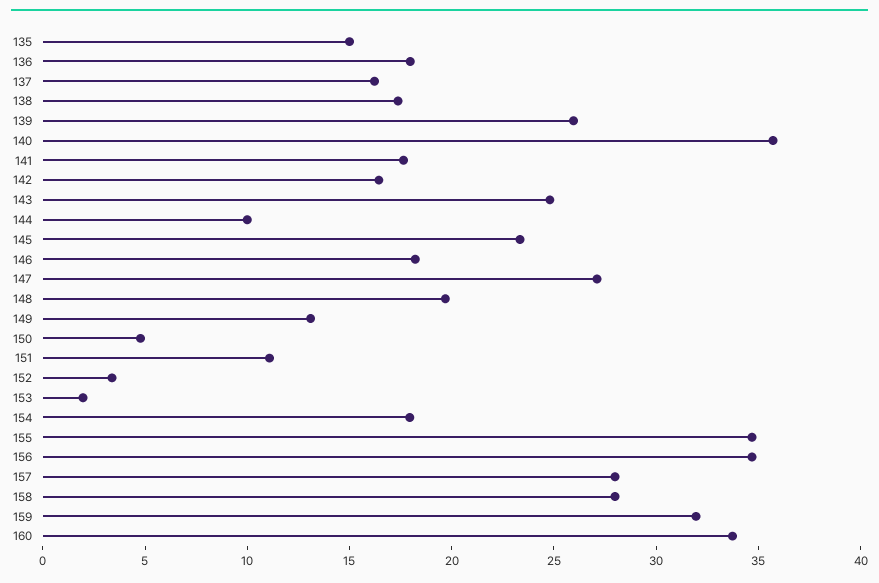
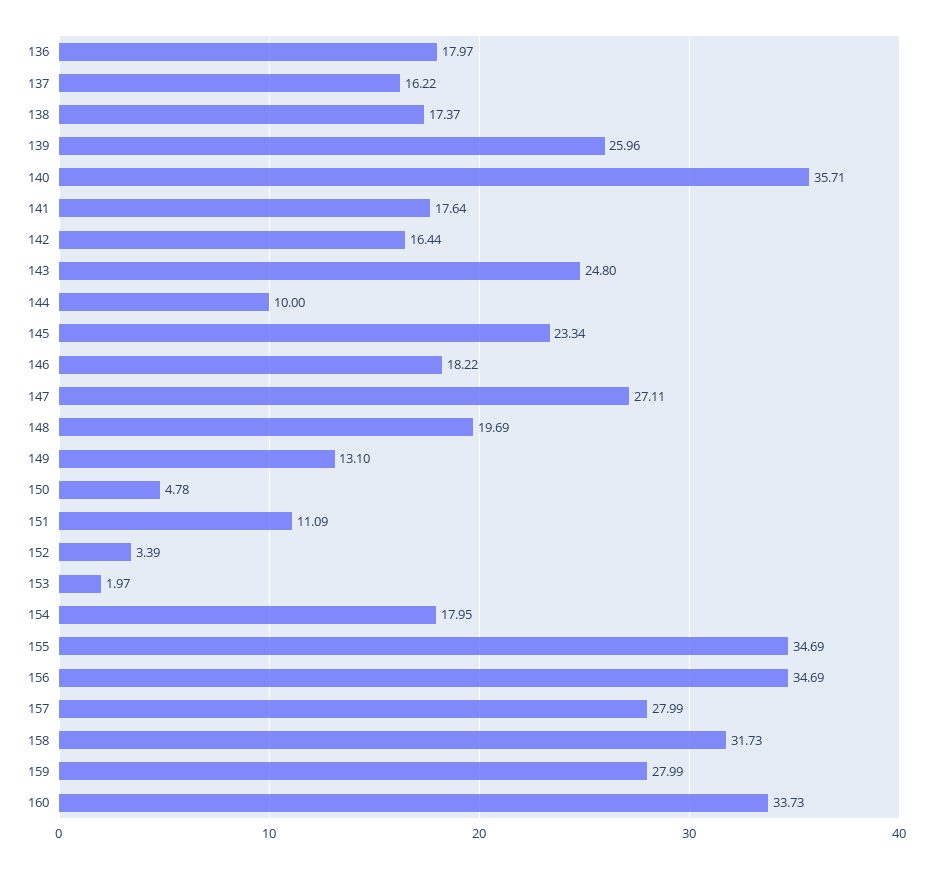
  {
-   "135": 15,
    "136": 17.97,
    "137": 16.22,
    "138": 17.37,
    "139": 25.96,
    "140": 35.71,
    "141": 17.64,
    "142": 16.44,
    "143": 24.8,
    "144": 10,
    "145": 23.34,
    "146": 18.22,
    "147": 27.11,
    "148": 19.69,
    "149": 13.1,
    "150": 4.78,
    "151": 11.09,
    "152": 3.39,
    "153": 1.97,
    "154": 17.95,
    "155": 34.69,
    "156": 34.69,
    "157": 27.99,
-   "158": 28,
+   "158": 31.73,
-   "159": 32,
+   "159": 27.99,
    "160": 33.73
  }

